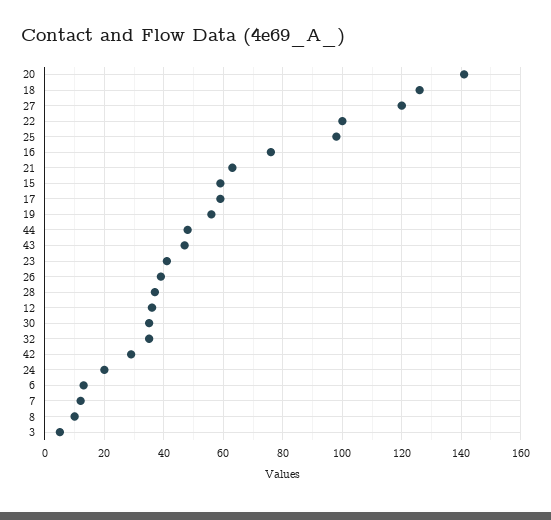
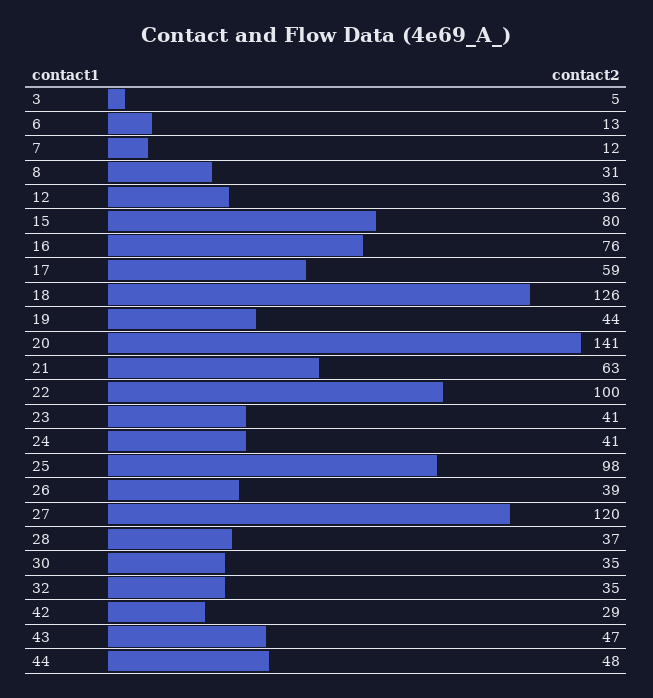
  {
    "20": 141,
    "18": 126,
    "27": 120,
    "22": 100,
    "25": 98,
    "16": 76,
    "21": 63,
-   "15": 60,
+   "15": 80,
    "17": 59,
-   "19": 55,
+   "19": 44,
    "44": 48,
    "43": 47,
    "23": 41,
    "26": 39,
    "28": 37,
    "12": 36,
    "30": 35,
    "32": 35,
    "42": 29,
-   "24": 20,
+   "24": 41,
    "6": 13,
    "7": 12,
-   "8": 10,
+   "8": 31,
    "3": 5
  }

